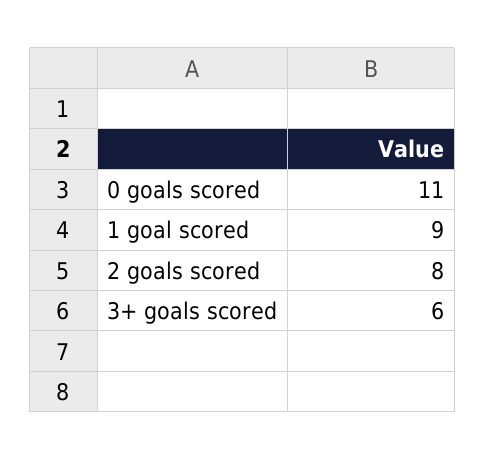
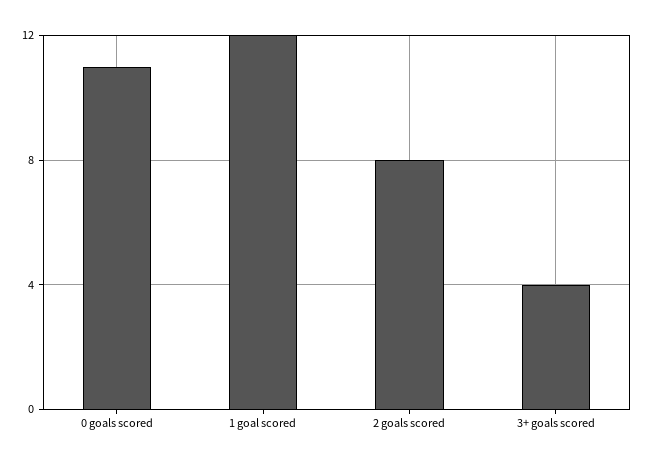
  {
    "0 goals scored": 11,
-   "1 goal scored": 9,
+   "1 goal scored": 12,
    "2 goals scored": 8,
-   "3+ goals scored": 6
+   "3+ goals scored": 4
  }

